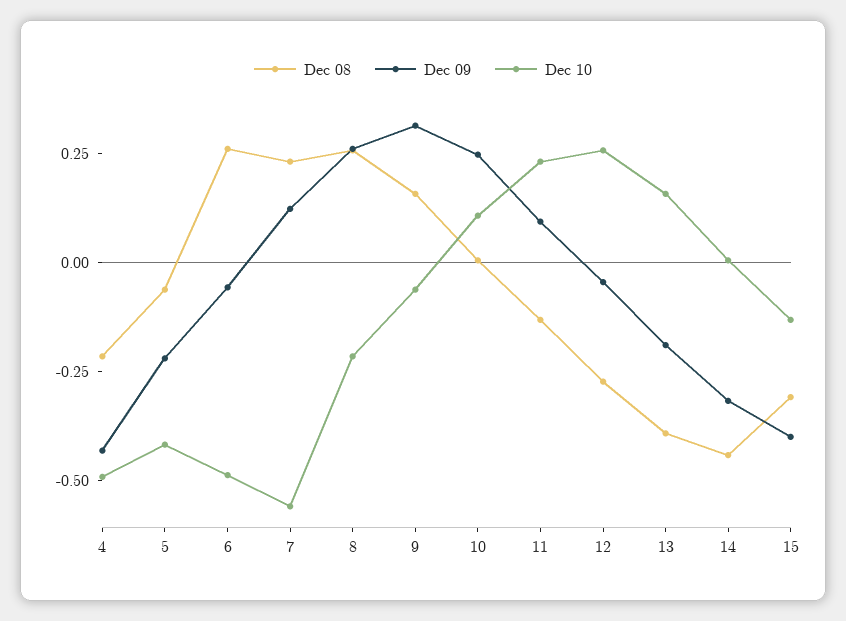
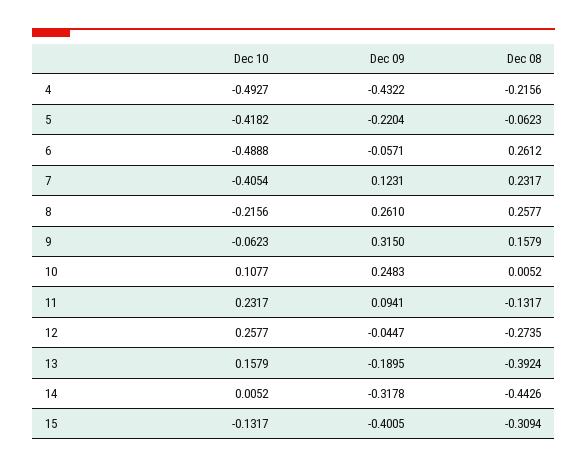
  {
    "Dec 08": {
      "4": -0.2156,
      "5": -0.0623,
      "6": 0.2612,
      "7": 0.2317,
      "8": 0.2577,
      "9": 0.1579,
      "10": 0.0052,
      "11": -0.1317,
      "12": -0.2735,
      "13": -0.3924,
      "14": -0.4426,
      "15": -0.3094
    },
    "Dec 09": {
      "4": -0.4322,
      "5": -0.2204,
      "6": -0.0571,
      "7": 0.1231,
      "8": 0.261,
      "9": 0.315,
      "10": 0.2483,
      "11": 0.0941,
      "12": -0.0447,
      "13": -0.1895,
      "14": -0.3178,
      "15": -0.4005
    },
    "Dec 10": {
      "4": -0.4927,
      "5": -0.4182,
      "6": -0.4888,
-     "7": -0.55,
+     "7": -0.4054,
      "8": -0.2156,
      "9": -0.0623,
      "10": 0.1077,
      "11": 0.2317,
      "12": 0.2577,
      "13": 0.1579,
      "14": 0.0052,
      "15": -0.1317
    }
  }

